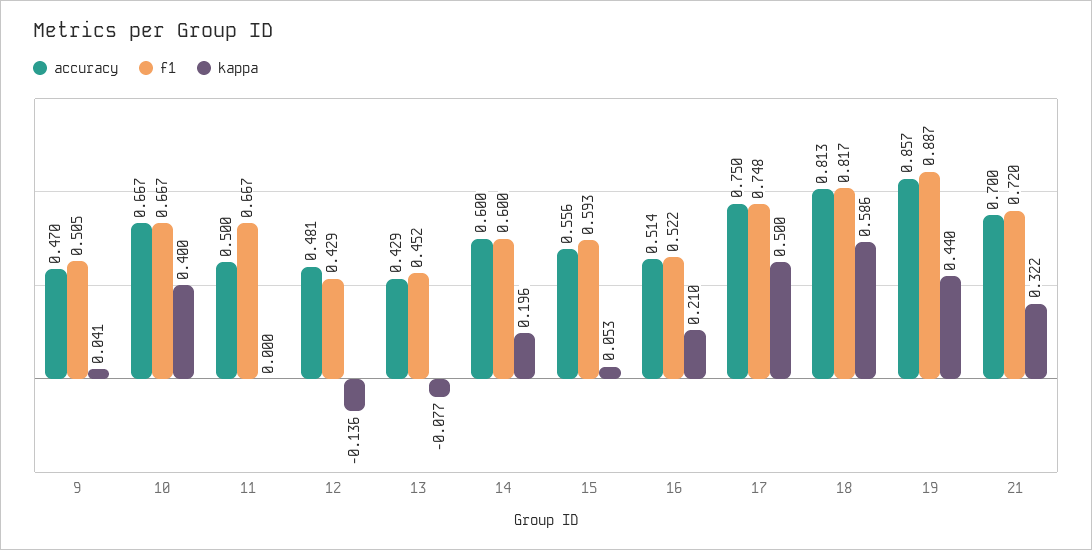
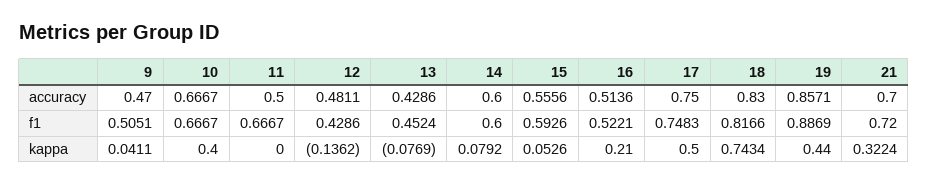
  {
    "accuracy": {
      "9": 0.47,
      "10": 0.6667,
      "11": 0.5,
      "12": 0.4811,
      "13": 0.4286,
      "14": 0.6,
      "15": 0.5556,
      "16": 0.5136,
      "17": 0.75,
-     "18": 0.813,
+     "18": 0.83,
      "19": 0.8571,
      "21": 0.7
    },
    "f1": {
      "9": 0.5051,
      "10": 0.6667,
      "11": 0.6667,
      "12": 0.4286,
      "13": 0.4524,
      "14": 0.6,
      "15": 0.5926,
      "16": 0.5221,
      "17": 0.7483,
      "18": 0.8166,
      "19": 0.8869,
      "21": 0.72
    },
    "kappa": {
      "9": 0.0411,
      "10": 0.4,
      "11": 0,
      "12": -0.1362,
      "13": -0.0769,
-     "14": 0.196,
+     "14": 0.0792,
      "15": 0.0526,
      "16": 0.21,
      "17": 0.5,
-     "18": 0.586,
+     "18": 0.7434,
      "19": 0.44,
      "21": 0.3224
    }
  }

